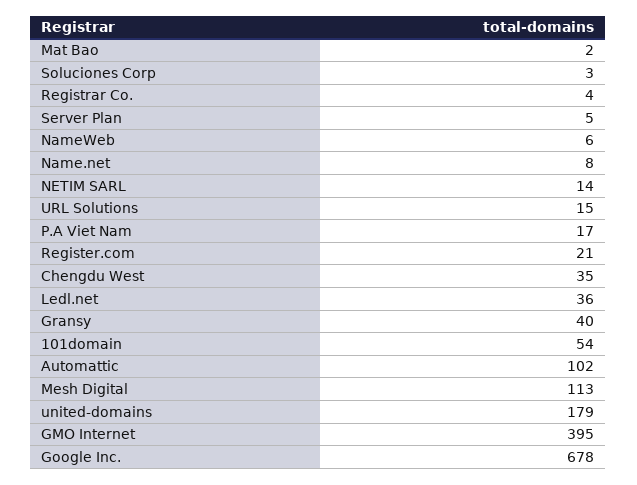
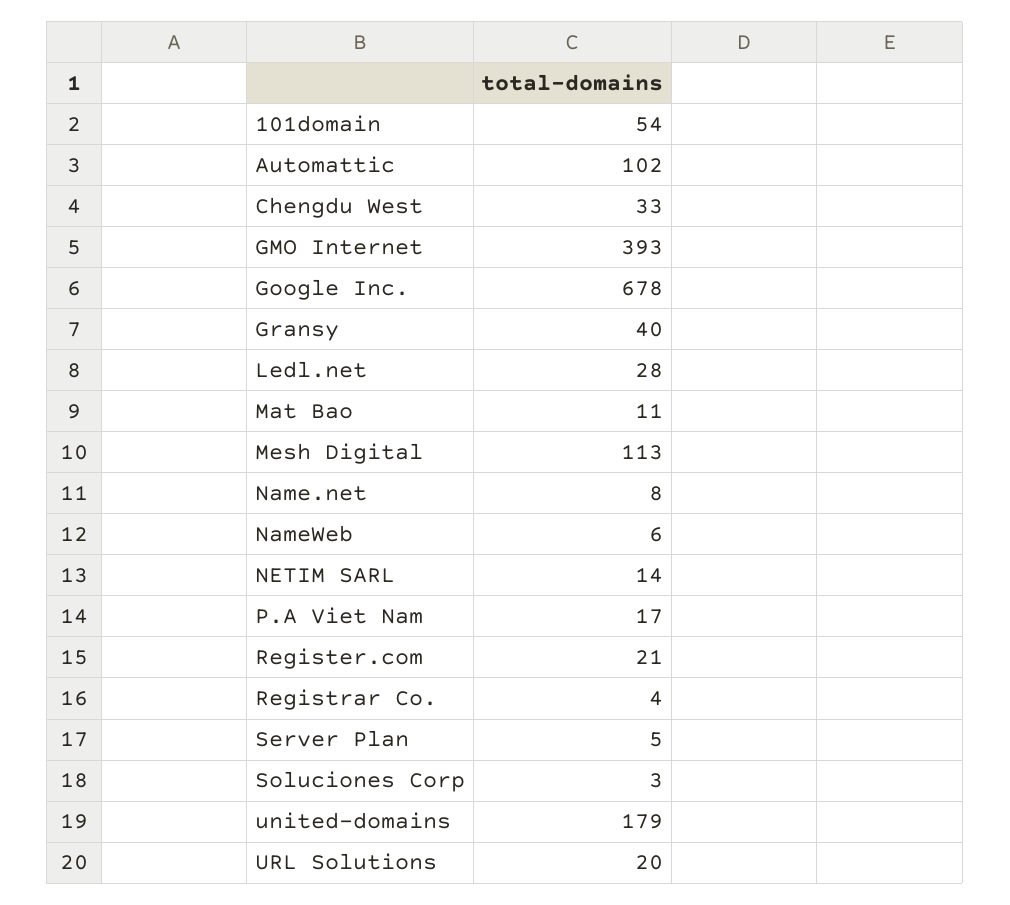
  {
-   "Mat Bao": 2,
+   "Mat Bao": 11,
    "Soluciones Corp": 3,
    "Registrar Co.": 4,
    "Server Plan": 5,
    "NameWeb": 6,
    "Name.net": 8,
    "NETIM SARL": 14,
-   "URL Solutions": 15,
+   "URL Solutions": 20,
    "P.A Viet Nam": 17,
    "Register.com": 21,
-   "Chengdu West": 35,
+   "Chengdu West": 33,
-   "Ledl.net": 36,
+   "Ledl.net": 28,
    "Gransy": 40,
    "101domain": 54,
    "Automattic": 102,
    "Mesh Digital": 113,
    "united-domains": 179,
-   "GMO Internet": 395,
+   "GMO Internet": 393,
    "Google Inc.": 678
  }

